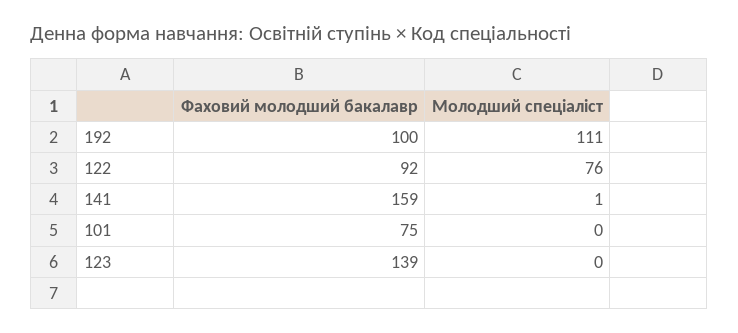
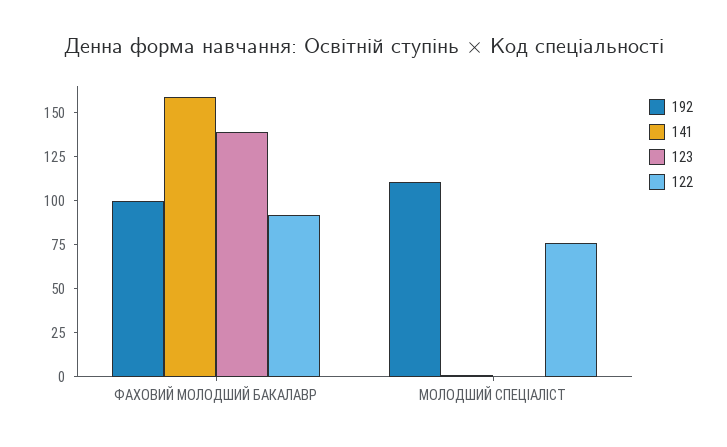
  {
    "192": {
      "Фаховий молодший бакалавр": 100,
      "Молодший спеціаліст": 111
    },
    "122": {
      "Фаховий молодший бакалавр": 92,
      "Молодший спеціаліст": 76
    },
    "141": {
      "Фаховий молодший бакалавр": 159,
      "Молодший спеціаліст": 1
    },
-   "101": {
-     "Фаховий молодший бакалавр": 75,
-     "Молодший спеціаліст": 0
-   },
    "123": {
      "Фаховий молодший бакалавр": 139,
      "Молодший спеціаліст": 0
    }
  }

